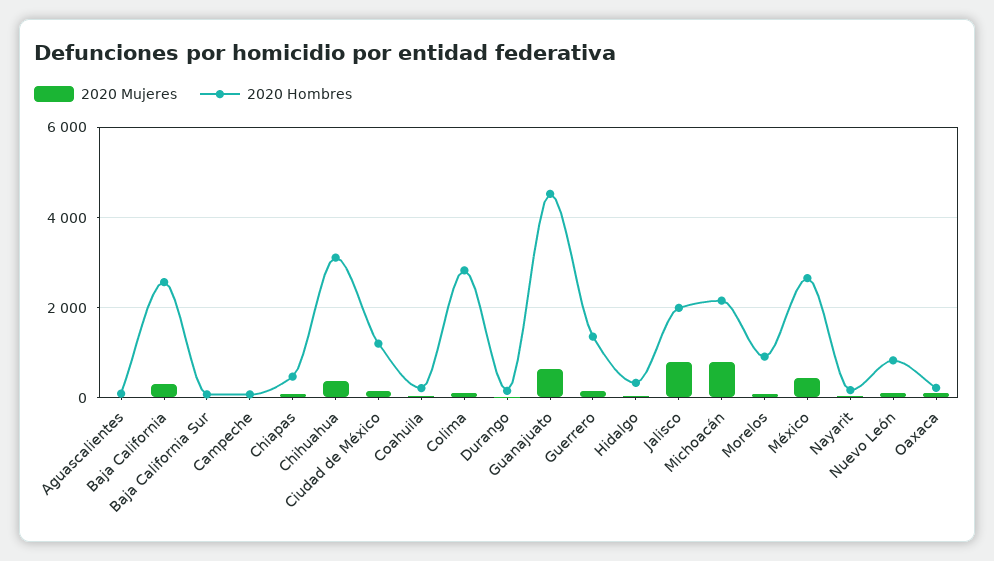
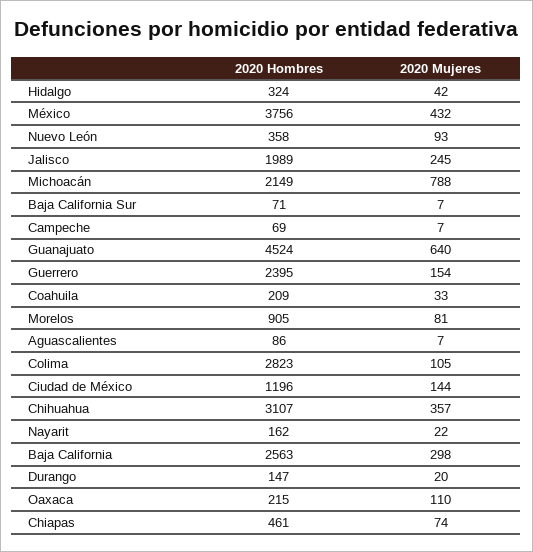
  {
    "2020 Mujeres": {
      "Aguascalientes": 7,
      "Baja California": 298,
      "Baja California Sur": 7,
      "Campeche": 7,
      "Chiapas": 74,
      "Chihuahua": 357,
      "Ciudad de México": 144,
      "Coahuila": 33,
      "Colima": 105,
      "Durango": 20,
      "Guanajuato": 640,
      "Guerrero": 154,
      "Hidalgo": 42,
-     "Jalisco": 800,
+     "Jalisco": 245,
      "Michoacán": 788,
      "Morelos": 81,
      "México": 432,
      "Nayarit": 22,
      "Nuevo León": 93,
      "Oaxaca": 110
    },
    "2020 Hombres": {
      "Aguascalientes": 86,
      "Baja California": 2563,
      "Baja California Sur": 71,
      "Campeche": 69,
      "Chiapas": 461,
      "Chihuahua": 3107,
      "Ciudad de México": 1196,
      "Coahuila": 209,
      "Colima": 2823,
      "Durango": 147,
      "Guanajuato": 4524,
-     "Guerrero": 1400,
+     "Guerrero": 2395,
      "Hidalgo": 324,
      "Jalisco": 1989,
      "Michoacán": 2149,
      "Morelos": 905,
-     "México": 2600,
+     "México": 3756,
      "Nayarit": 162,
-     "Nuevo León": 800,
+     "Nuevo León": 358,
      "Oaxaca": 215
    }
  }

